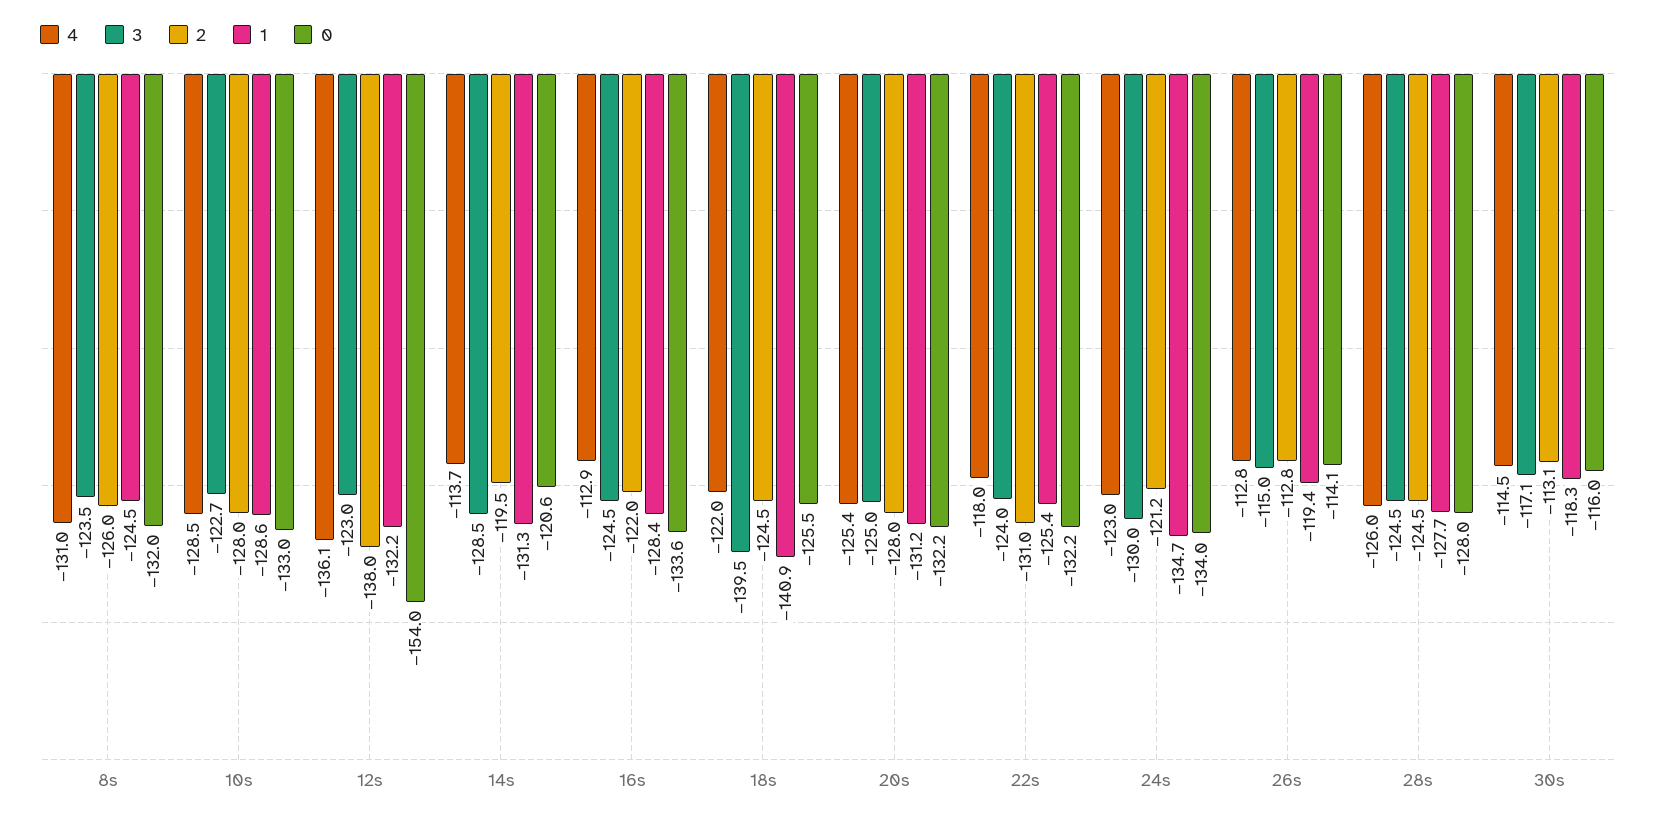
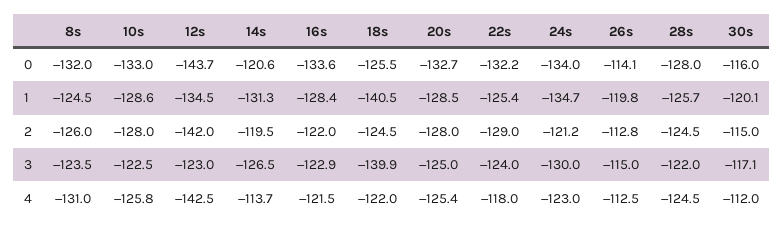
  {
    "4": {
      "8s": -131,
-     "10s": -128.5,
+     "10s": -125.8,
-     "12s": -136.1,
+     "12s": -142.5,
      "14s": -113.7,
-     "16s": -112.9,
+     "16s": -121.5,
      "18s": -122,
      "20s": -125.4,
      "22s": -118,
      "24s": -123,
-     "26s": -112.8,
+     "26s": -112.5,
-     "28s": -126,
+     "28s": -124.5,
-     "30s": -114.5
+     "30s": -112
    },
    "3": {
      "8s": -123.5,
-     "10s": -122.7,
+     "10s": -122.5,
      "12s": -123,
-     "14s": -128.5,
+     "14s": -126.5,
-     "16s": -124.5,
+     "16s": -122.9,
-     "18s": -139.5,
+     "18s": -139.9,
      "20s": -125,
      "22s": -124,
      "24s": -130,
      "26s": -115,
-     "28s": -124.5,
+     "28s": -122,
      "30s": -117.1
    },
    "2": {
      "8s": -126,
      "10s": -128,
-     "12s": -138,
+     "12s": -142,
      "14s": -119.5,
      "16s": -122,
      "18s": -124.5,
      "20s": -128,
-     "22s": -131,
+     "22s": -129,
      "24s": -121.2,
      "26s": -112.8,
      "28s": -124.5,
-     "30s": -113.1
+     "30s": -115
    },
    "1": {
      "8s": -124.5,
      "10s": -128.6,
-     "12s": -132.2,
+     "12s": -134.5,
      "14s": -131.3,
      "16s": -128.4,
-     "18s": -140.9,
+     "18s": -140.5,
-     "20s": -131.2,
+     "20s": -128.5,
      "22s": -125.4,
      "24s": -134.7,
-     "26s": -119.4,
+     "26s": -119.8,
-     "28s": -127.7,
+     "28s": -125.7,
-     "30s": -118.3
+     "30s": -120.1
    },
    "0": {
      "8s": -132,
      "10s": -133,
-     "12s": -154,
+     "12s": -143.7,
      "14s": -120.6,
      "16s": -133.6,
      "18s": -125.5,
-     "20s": -132.2,
+     "20s": -132.7,
      "22s": -132.2,
      "24s": -134,
      "26s": -114.1,
      "28s": -128,
      "30s": -116
    }
  }

